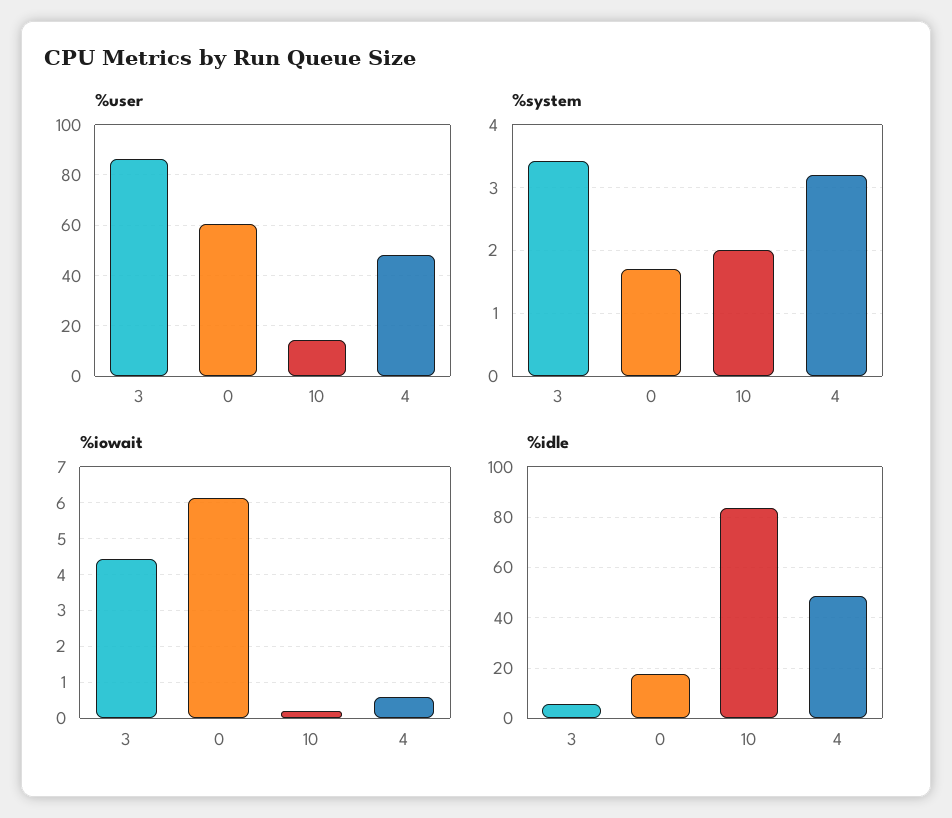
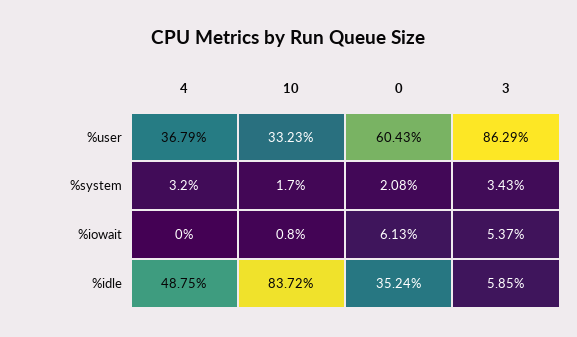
  {
    "%user": {
      "3": 86.29,
      "0": 60.43,
-     "10": 15,
+     "10": 33.23,
-     "4": 47.5
+     "4": 36.79
    },
    "%system": {
      "3": 3.43,
-     "0": 1.7,
+     "0": 2.08,
-     "10": 2,
+     "10": 1.7,
      "4": 3.2
    },
    "%iowait": {
-     "3": 4.4,
+     "3": 5.37,
      "0": 6.13,
-     "10": 0.2,
+     "10": 0.8,
-     "4": 0.6
+     "4": 0
    },
    "%idle": {
      "3": 5.85,
-     "0": 17.5,
+     "0": 35.24,
      "10": 83.72,
      "4": 48.75
    }
  }

